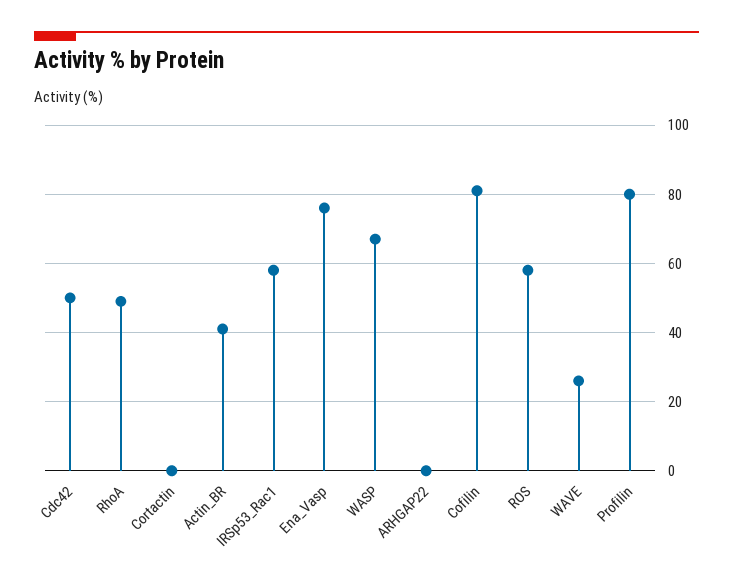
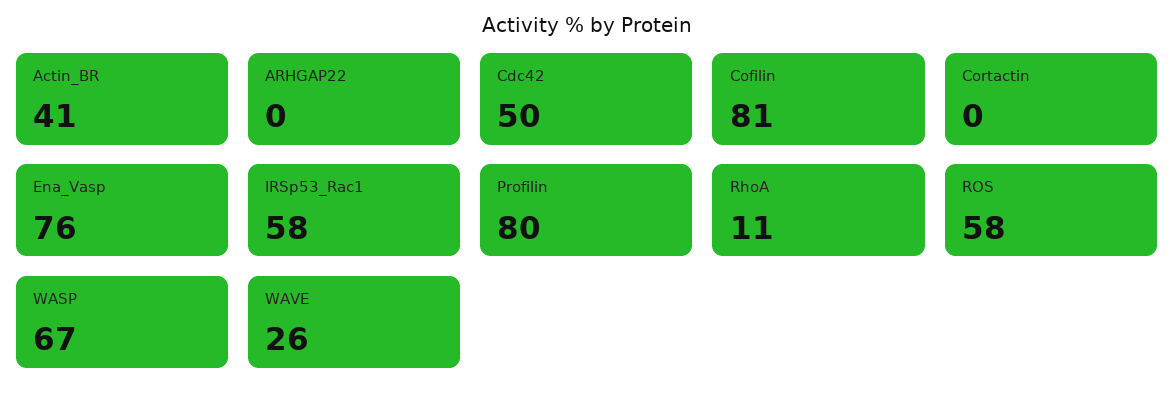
  {
    "Cdc42": 50,
-   "RhoA": 50,
+   "RhoA": 11,
    "Cortactin": 0,
    "Actin_BR": 41,
    "IRSp53_Rac1": 58,
    "Ena_Vasp": 76,
    "WASP": 67,
    "ARHGAP22": 0,
    "Cofilin": 81,
    "ROS": 58,
    "WAVE": 26,
    "Profilin": 80
  }

